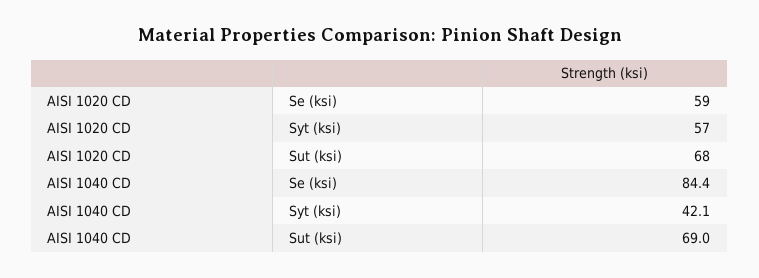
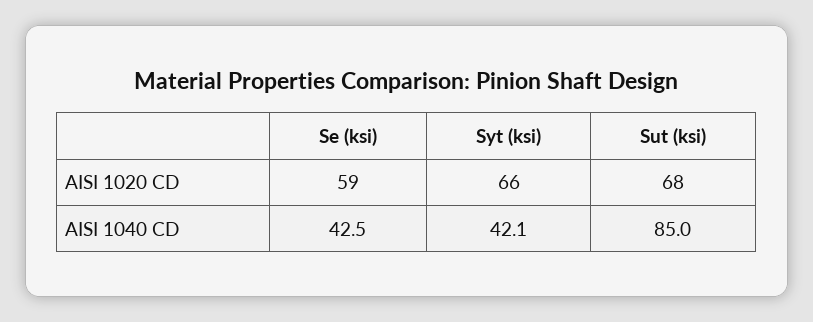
  {
    "AISI 1020 CD": {
      "Se (ksi)": 59,
-     "Syt (ksi)": 57,
+     "Syt (ksi)": 66,
      "Sut (ksi)": 68
    },
    "AISI 1040 CD": {
-     "Se (ksi)": 84.4,
+     "Se (ksi)": 42.5,
      "Syt (ksi)": 42.1,
-     "Sut (ksi)": 69
+     "Sut (ksi)": 85
    }
  }

